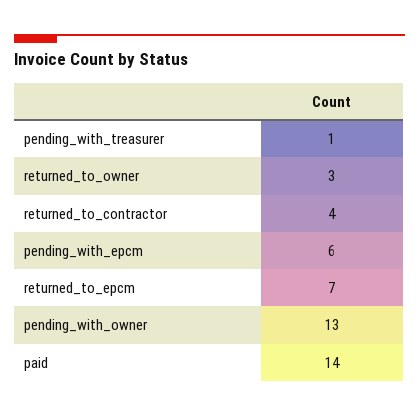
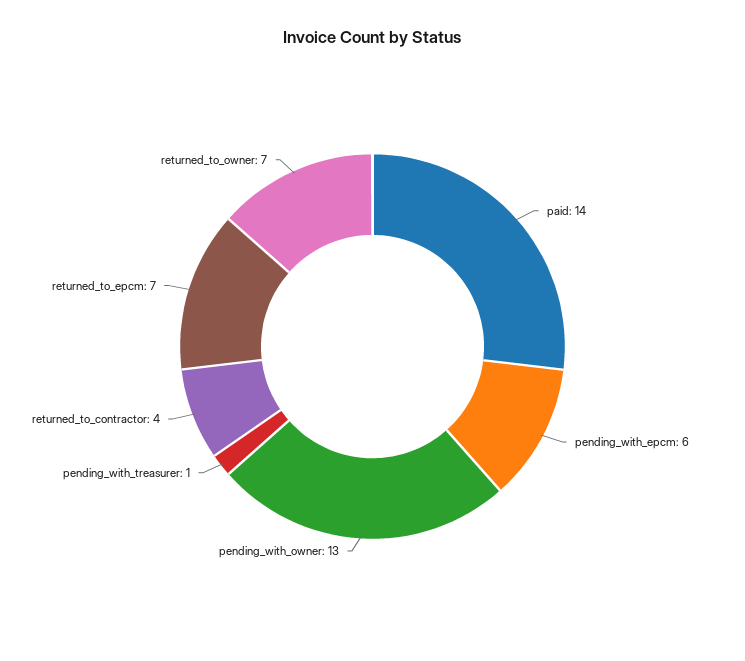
  {
    "pending_with_treasurer": 1,
-   "returned_to_owner": 3,
+   "returned_to_owner": 7,
    "returned_to_contractor": 4,
    "pending_with_epcm": 6,
    "returned_to_epcm": 7,
    "pending_with_owner": 13,
    "paid": 14
  }

